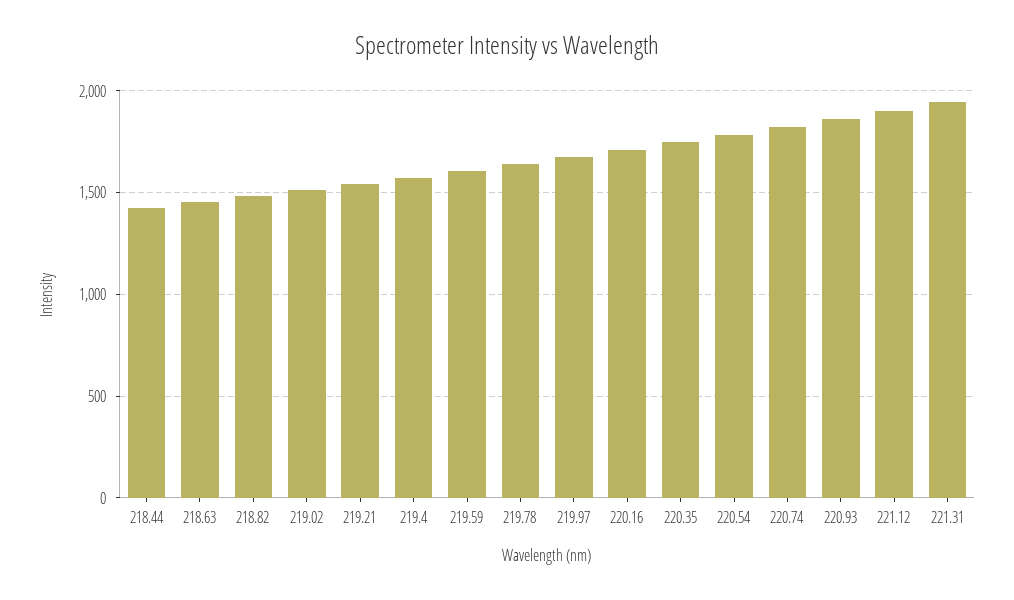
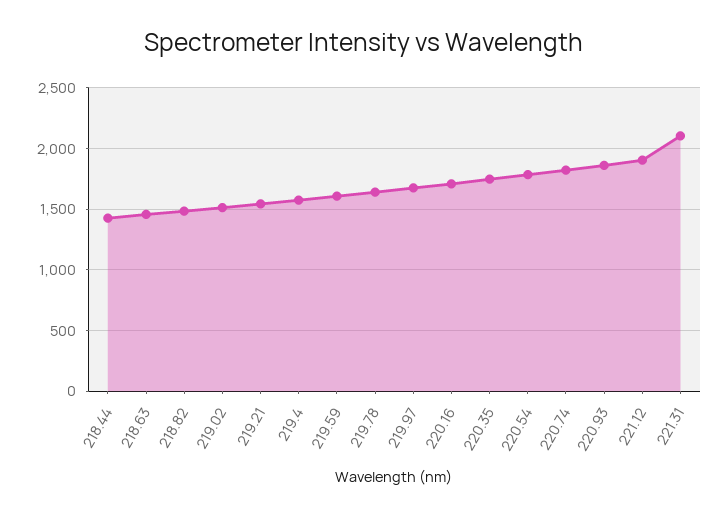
  {
    "218.44": 1450,
    "218.63": 1450,
    "218.82": 1500,
    "219.02": 1500,
    "219.21": 1550,
    "219.4": 1550,
    "219.59": 1600,
    "219.78": 1650,
    "219.97": 1650,
    "220.16": 1700,
    "220.35": 1750,
    "220.54": 1800,
    "220.74": 1800,
    "220.93": 1850,
    "221.12": 1900,
-   "221.31": 1950
+   "221.31": 2100
  }

